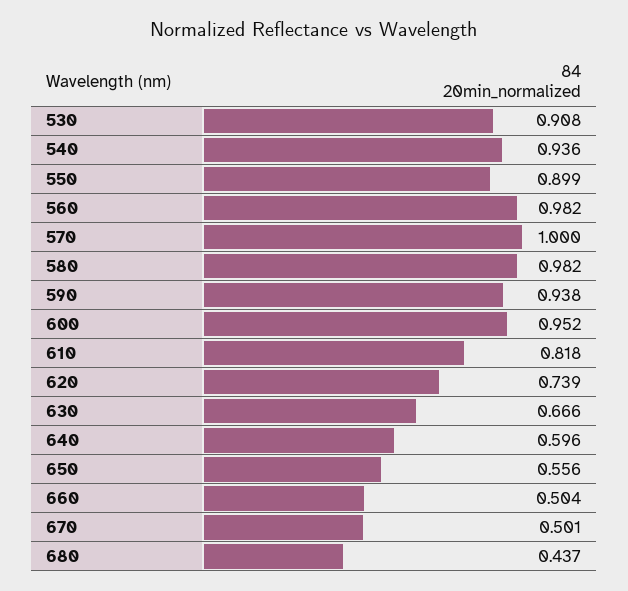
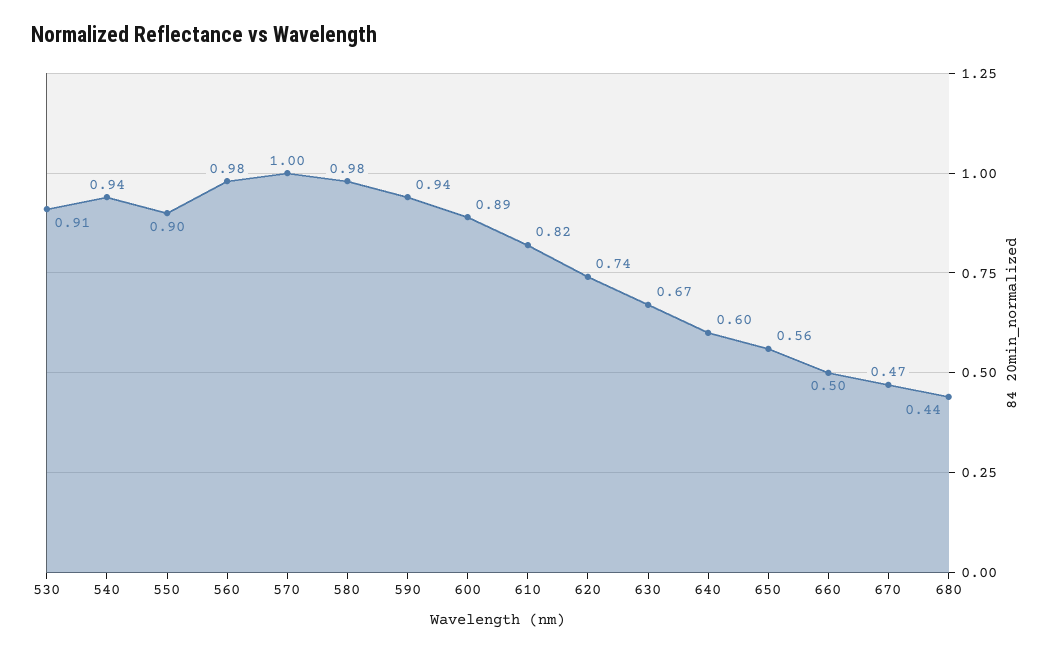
  {
    "530": 0.908,
    "540": 0.936,
    "550": 0.899,
    "560": 0.982,
    "570": 1,
    "580": 0.982,
    "590": 0.938,
-   "600": 0.952,
+   "600": 0.89,
    "610": 0.818,
    "620": 0.739,
    "630": 0.666,
    "640": 0.596,
    "650": 0.556,
    "660": 0.504,
-   "670": 0.501,
+   "670": 0.47,
    "680": 0.437
  }

